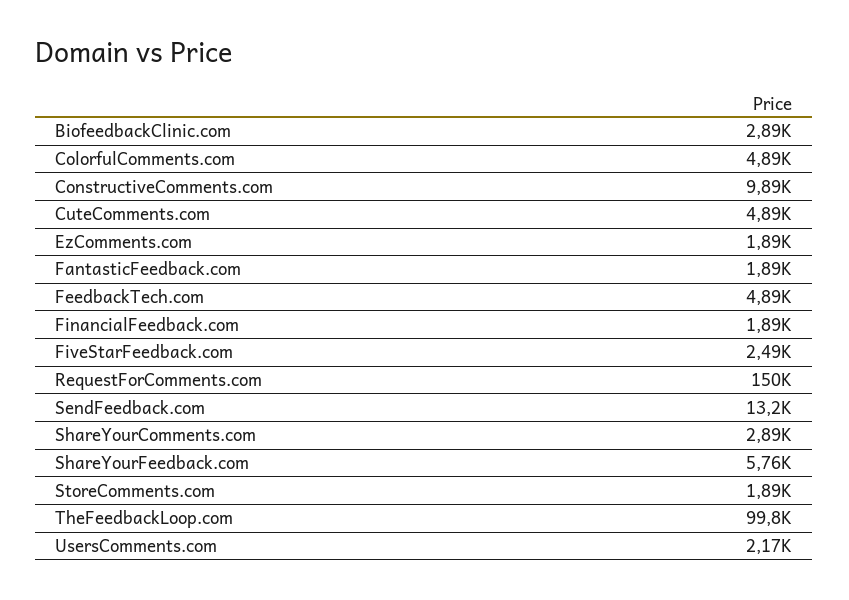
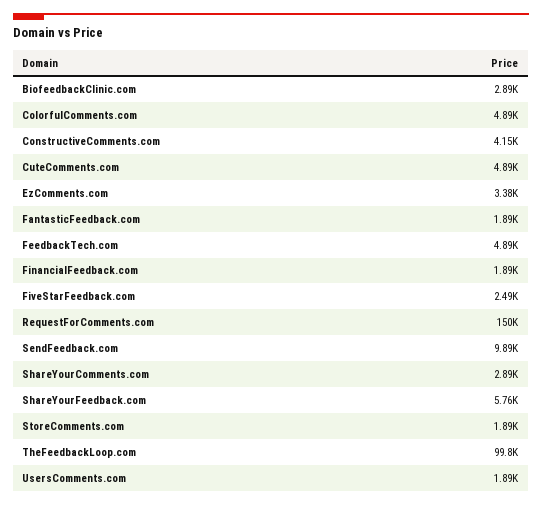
  {
    "BiofeedbackClinic.com": 2890,
    "ColorfulComments.com": 4890,
-   "ConstructiveComments.com": 9890,
+   "ConstructiveComments.com": 4150,
    "CuteComments.com": 4890,
-   "EzComments.com": 1890,
+   "EzComments.com": 3380,
    "FantasticFeedback.com": 1890,
    "FeedbackTech.com": 4890,
    "FinancialFeedback.com": 1890,
    "FiveStarFeedback.com": 2490,
    "RequestForComments.com": 150000,
-   "SendFeedback.com": 13200,
+   "SendFeedback.com": 9890,
    "ShareYourComments.com": 2890,
    "ShareYourFeedback.com": 5760,
    "StoreComments.com": 1890,
    "TheFeedbackLoop.com": 99800,
-   "UsersComments.com": 2170
+   "UsersComments.com": 1890
  }

